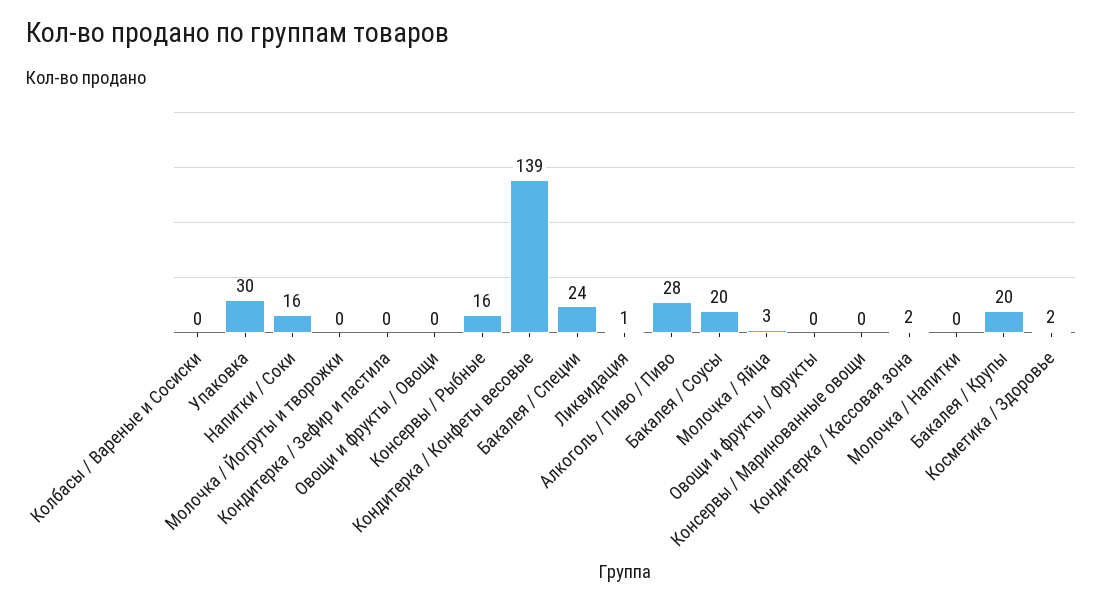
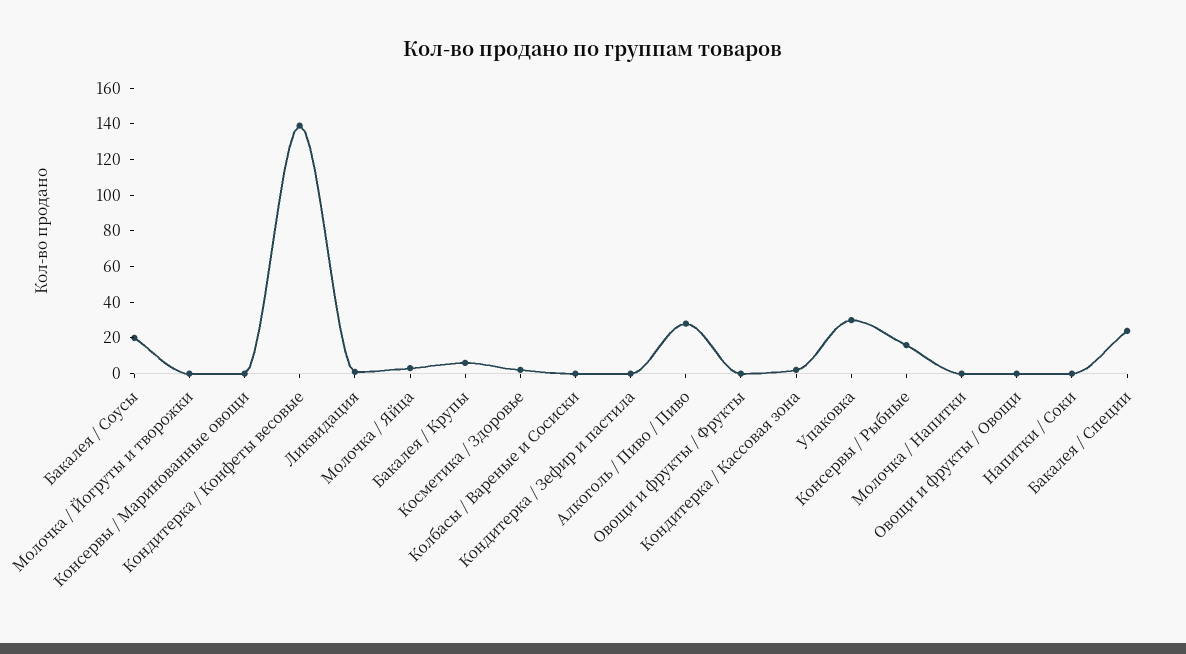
  {
    "Колбасы / Вареные и Сосиски": 0,
    "Упаковка": 30,
-   "Напитки / Соки": 16,
+   "Напитки / Соки": 0,
    "Молочка / Йогруты и творожки": 0,
    "Кондитерка / Зефир и пастила": 0,
    "Овощи и фрукты / Овощи": 0,
    "Консервы / Рыбные": 16,
    "Кондитерка / Конфеты весовые": 139,
    "Бакалея / Специи": 24,
    "Ликвидация": 1,
    "Алкоголь / Пиво / Пиво": 28,
    "Бакалея / Соусы": 20,
    "Молочка / Яйца": 3,
    "Овощи и фрукты / Фрукты": 0,
    "Консервы / Маринованные овощи": 0,
    "Кондитерка / Кассовая зона": 2,
    "Молочка / Напитки": 0,
-   "Бакалея / Крупы": 20,
+   "Бакалея / Крупы": 5,
    "Косметика / Здоровье": 2
  }

